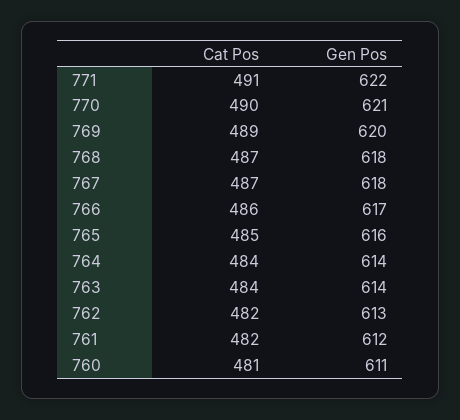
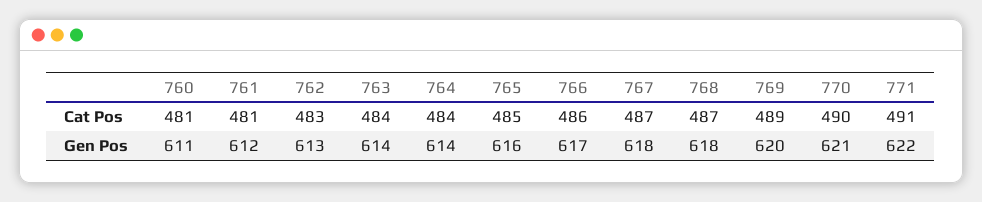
  {
    "Cat Pos": {
      "771": 491,
      "770": 490,
      "769": 489,
      "768": 487,
      "767": 487,
      "766": 486,
      "765": 485,
      "764": 484,
      "763": 484,
-     "762": 482,
+     "762": 483,
-     "761": 482,
+     "761": 481,
      "760": 481
    },
    "Gen Pos": {
      "771": 622,
      "770": 621,
      "769": 620,
      "768": 618,
      "767": 618,
      "766": 617,
      "765": 616,
      "764": 614,
      "763": 614,
      "762": 613,
      "761": 612,
      "760": 611
    }
  }

